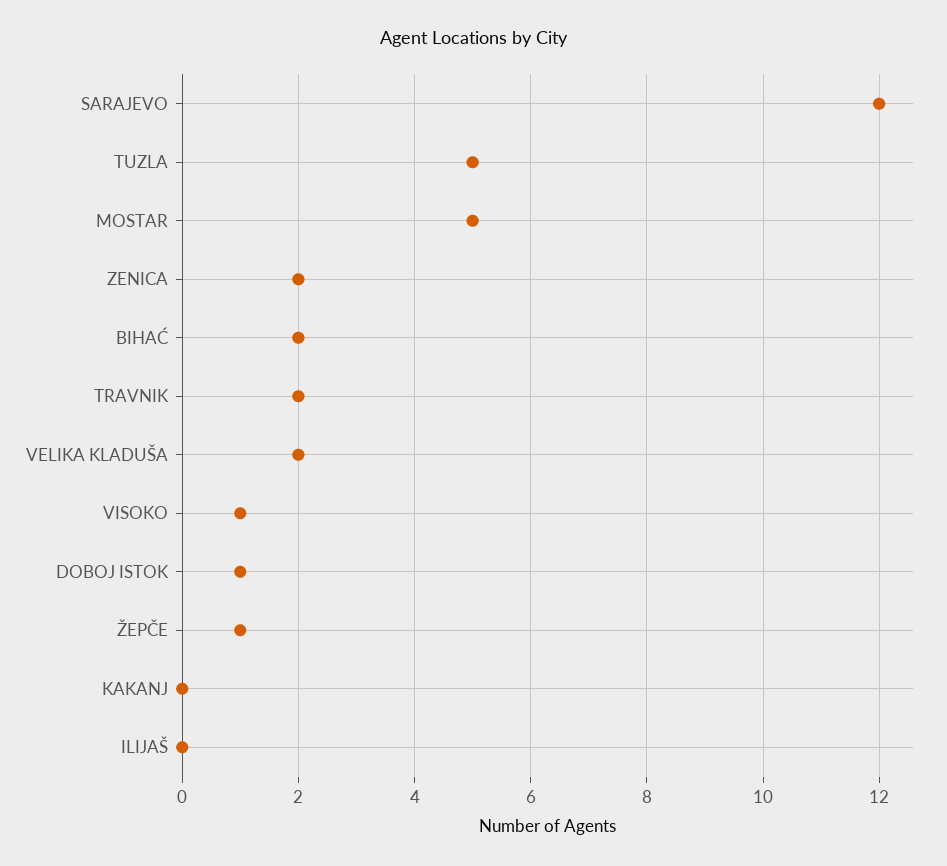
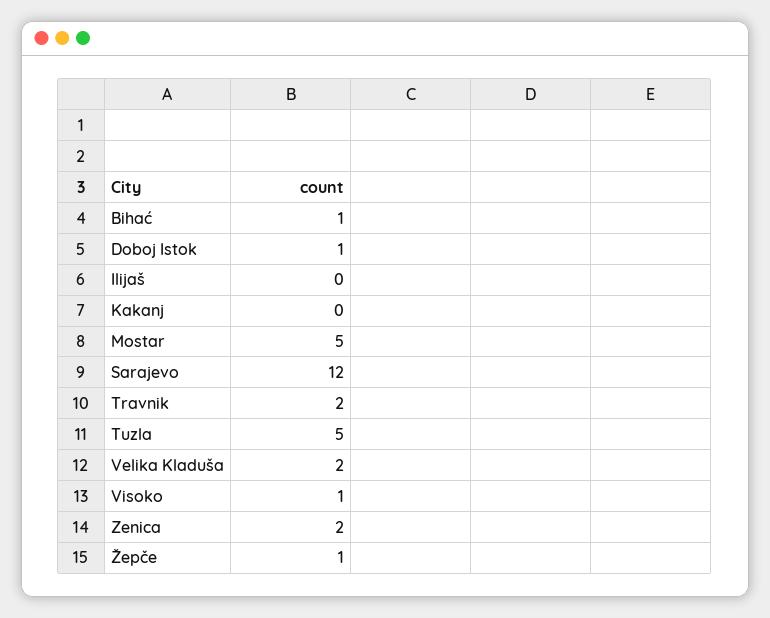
  {
    "SARAJEVO": 12,
    "TUZLA": 5,
    "MOSTAR": 5,
    "ZENICA": 2,
-   "BIHAĆ": 2,
+   "BIHAĆ": 1,
    "TRAVNIK": 2,
    "VELIKA KLADUŠA": 2,
    "VISOKO": 1,
    "DOBOJ ISTOK": 1,
    "ŽEPČE": 1,
    "KAKANJ": 0,
    "ILIJAŠ": 0
  }

